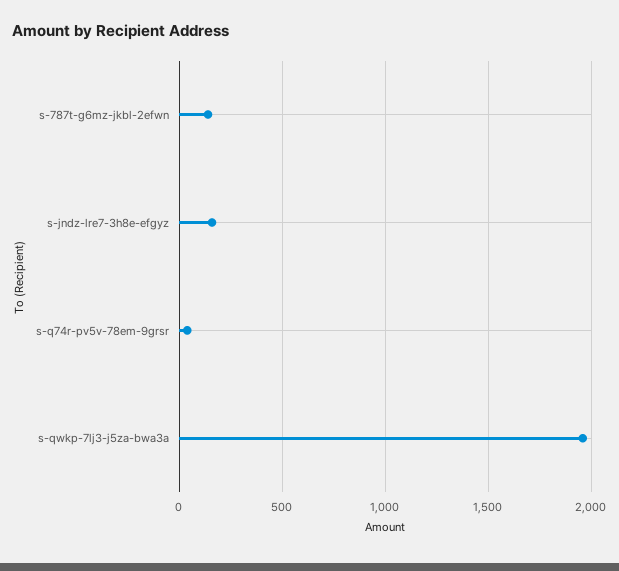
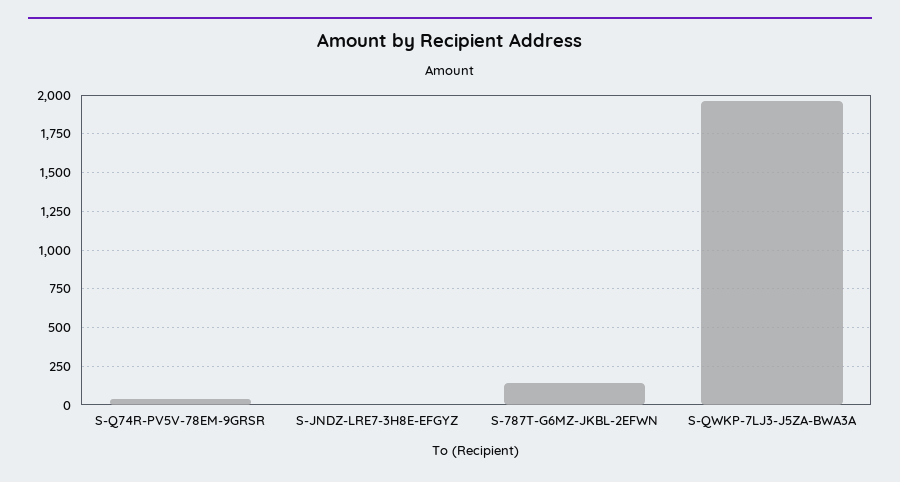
  {
    "s-787t-g6mz-jkbl-2efwn": 150,
-   "s-jndz-lre7-3h8e-efgyz": 150,
+   "s-jndz-lre7-3h8e-efgyz": 0,
    "s-q74r-pv5v-78em-9grsr": 50,
    "s-qwkp-7lj3-j5za-bwa3a": 1950
  }

